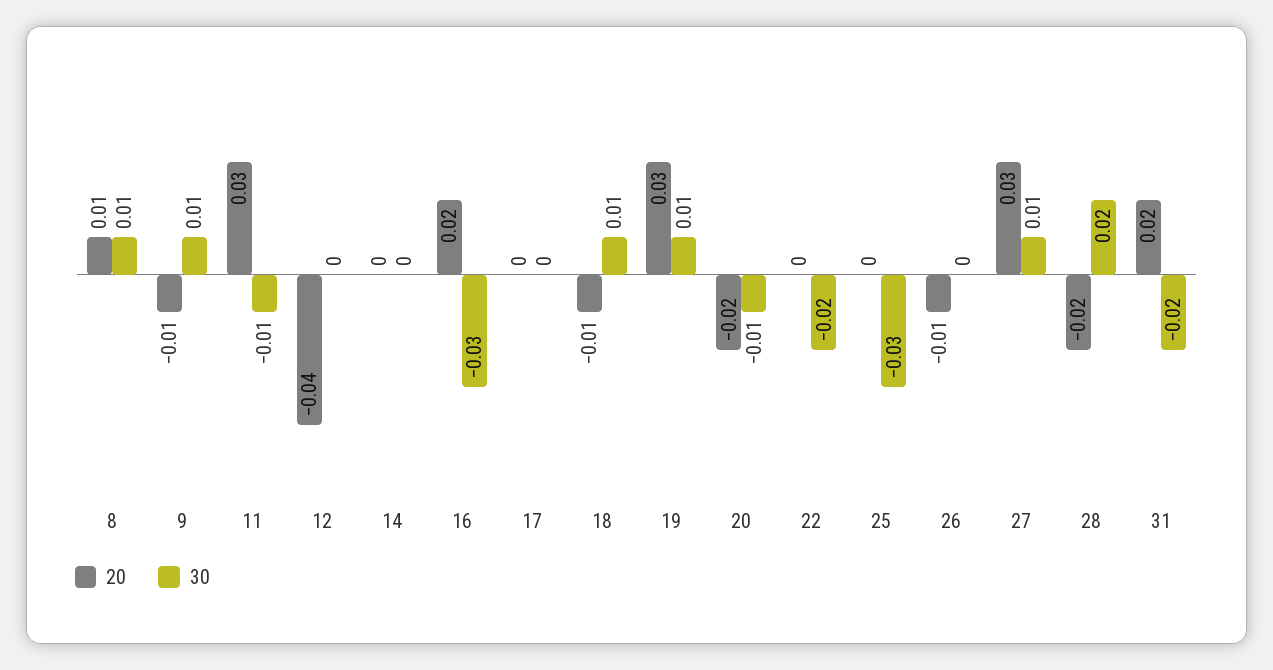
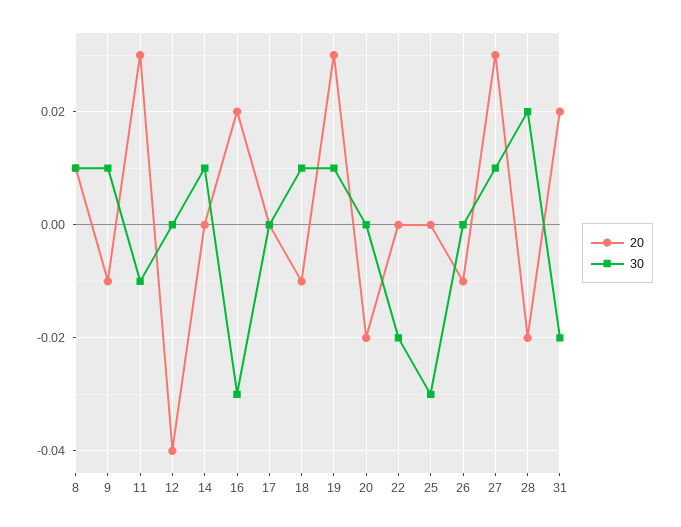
  {
    "20": {
      "8": 0.01,
      "9": -0.01,
      "11": 0.03,
      "12": -0.04,
      "14": 0,
      "16": 0.02,
      "17": 0,
      "18": -0.01,
      "19": 0.03,
      "20": -0.02,
      "22": 0,
      "25": 0,
      "26": -0.01,
      "27": 0.03,
      "28": -0.02,
      "31": 0.02
    },
    "30": {
      "8": 0.01,
      "9": 0.01,
      "11": -0.01,
      "12": 0,
-     "14": 0,
+     "14": 0.01,
      "16": -0.03,
      "17": 0,
      "18": 0.01,
      "19": 0.01,
-     "20": -0.01,
+     "20": 0,
      "22": -0.02,
      "25": -0.03,
      "26": 0,
      "27": 0.01,
      "28": 0.02,
      "31": -0.02
    }
  }

